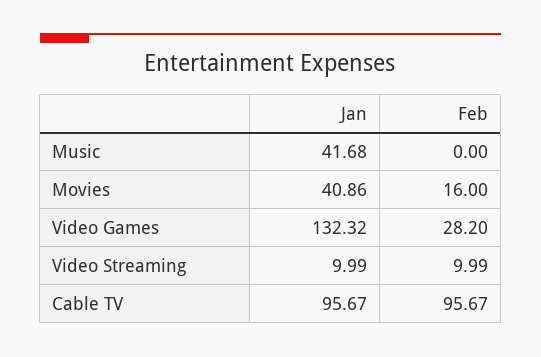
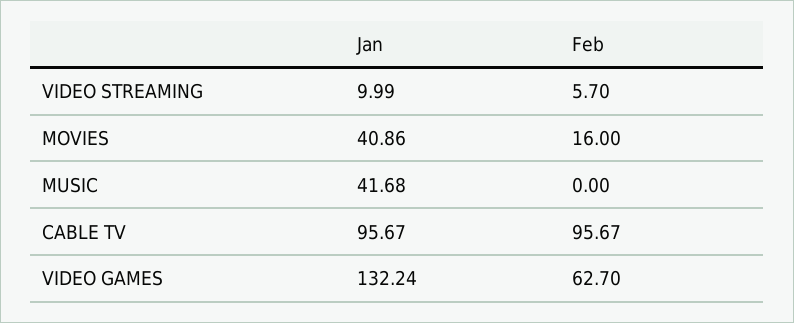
  {
    "Jan": {
      "Music": 41.68,
      "Movies": 40.86,
-     "Video Games": 132.32,
+     "Video Games": 132.24,
      "Video Streaming": 9.99,
      "Cable TV": 95.67
    },
    "Feb": {
      "Music": 0,
      "Movies": 16,
-     "Video Games": 28.2,
+     "Video Games": 62.7,
-     "Video Streaming": 9.99,
+     "Video Streaming": 5.7,
      "Cable TV": 95.67
    }
  }

